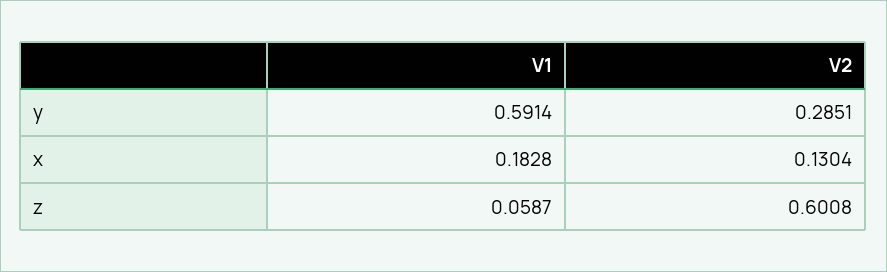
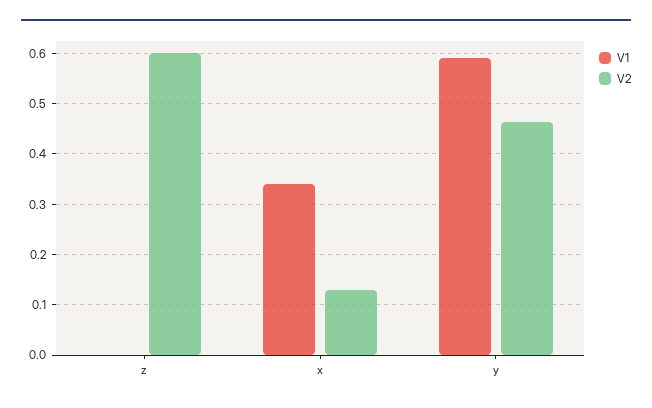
  {
    "V1": {
      "y": 0.5914,
-     "x": 0.1828,
+     "x": 0.34,
-     "z": 0.0587
+     "z": 0
    },
    "V2": {
-     "y": 0.2851,
+     "y": 0.46,
      "x": 0.1304,
      "z": 0.6008
    }
  }

